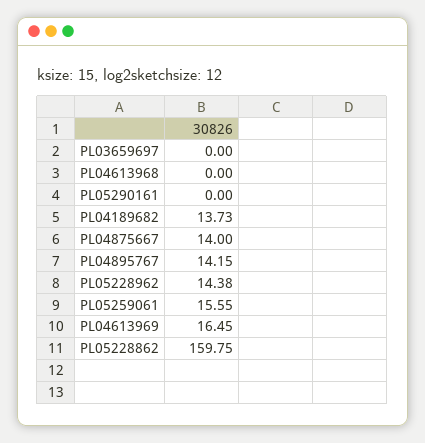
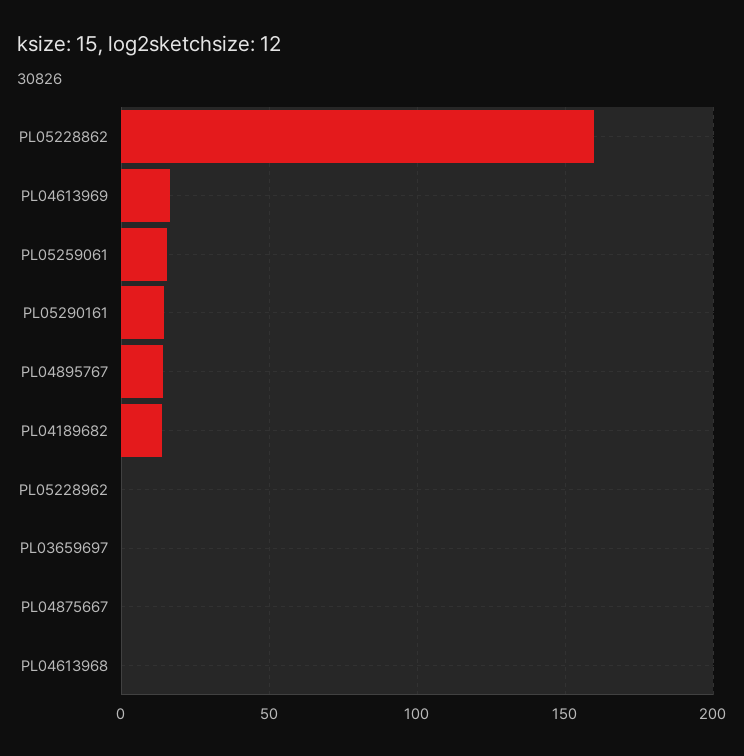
  {
    "PL03659697": 0,
    "PL04613968": 0,
-   "PL05290161": 0,
+   "PL05290161": 15,
    "PL04189682": 13.73,
-   "PL04875667": 14,
+   "PL04875667": 0,
    "PL04895767": 14.15,
-   "PL05228962": 14.38,
+   "PL05228962": 0,
    "PL05259061": 15.55,
    "PL04613969": 16.45,
    "PL05228862": 159.75
  }

